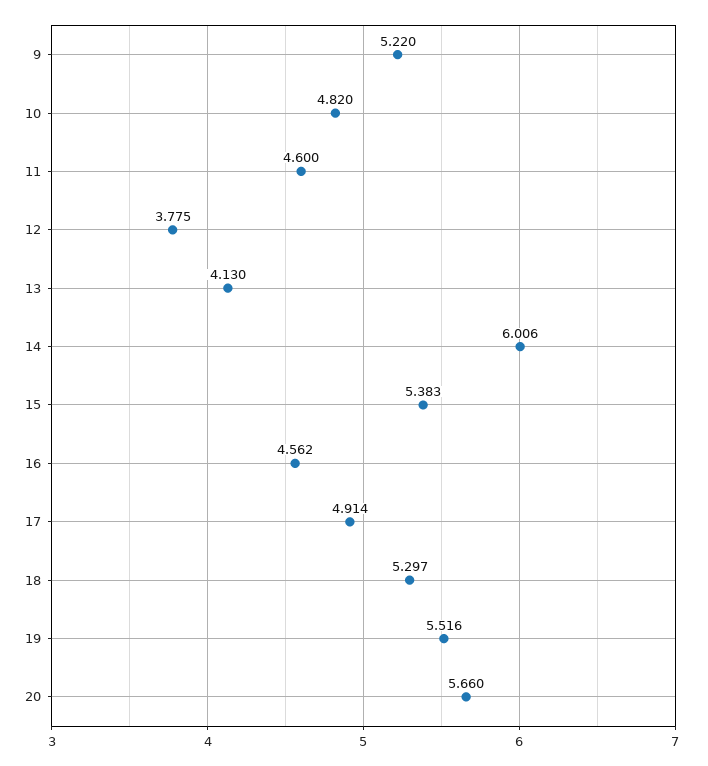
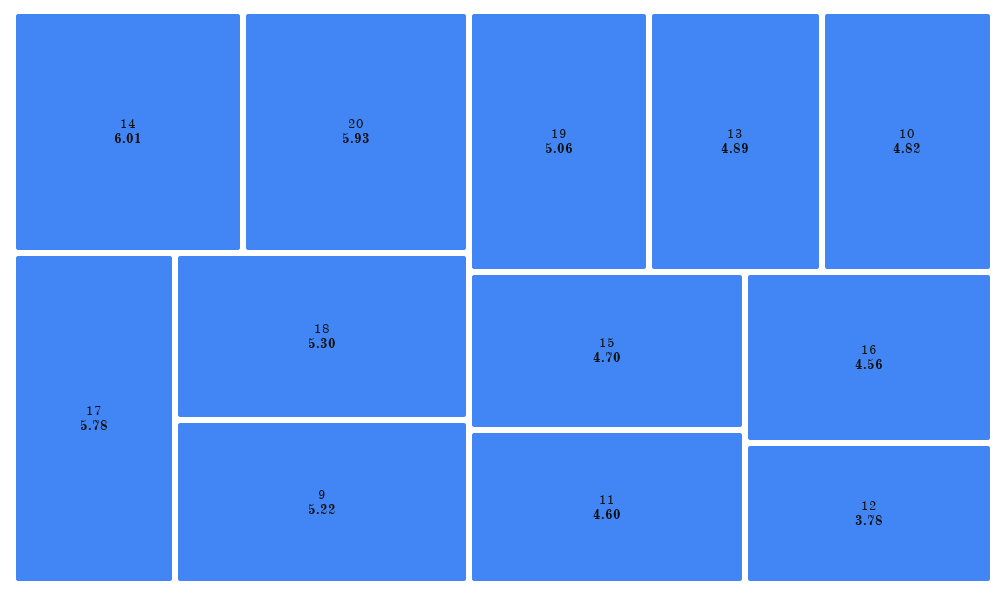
  {
    "9": 5.22,
    "10": 4.82,
    "11": 4.6,
    "12": 3.775,
-   "13": 4.13,
+   "13": 4.89,
    "14": 6.006,
-   "15": 5.383,
+   "15": 4.7,
    "16": 4.562,
-   "17": 4.914,
+   "17": 5.78,
    "18": 5.297,
-   "19": 5.516,
+   "19": 5.06,
-   "20": 5.66
+   "20": 5.93
  }

